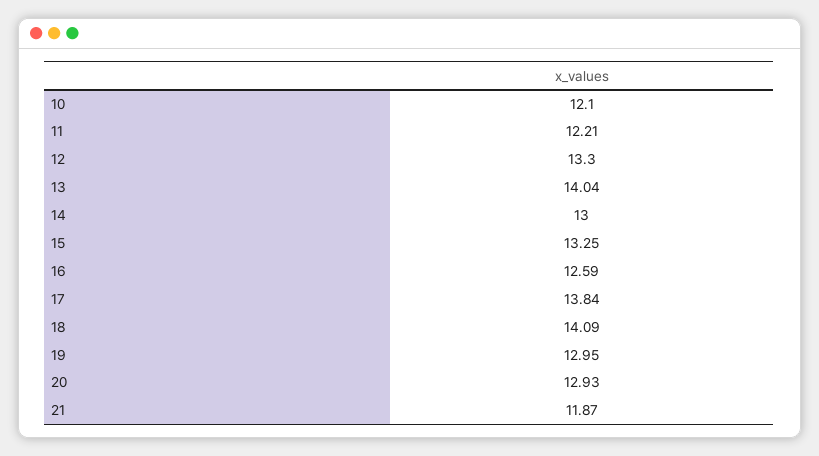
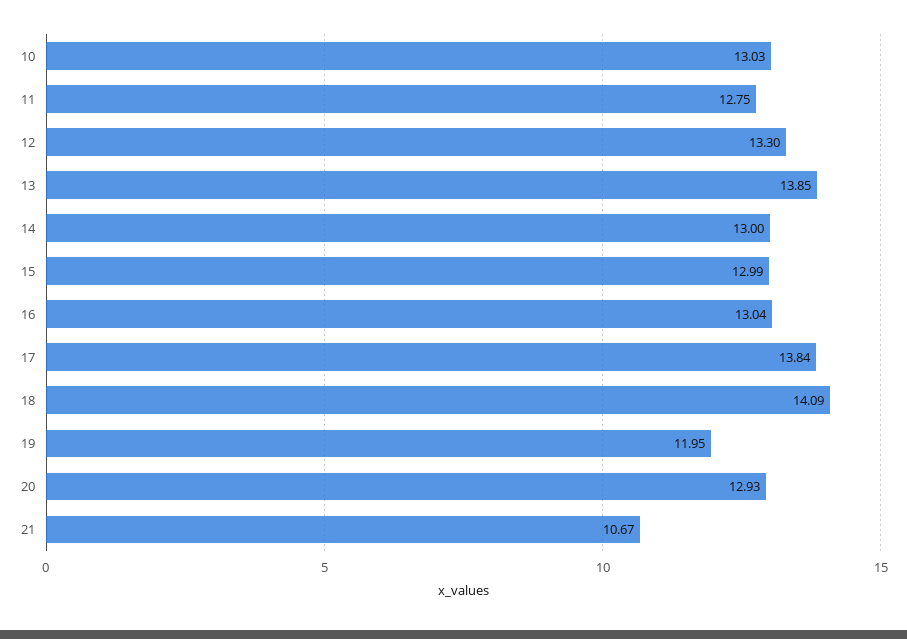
  {
-   "10": 12.1,
+   "10": 13.03,
-   "11": 12.21,
+   "11": 12.75,
    "12": 13.3,
-   "13": 14.04,
+   "13": 13.85,
    "14": 13,
-   "15": 13.25,
+   "15": 12.99,
-   "16": 12.59,
+   "16": 13.04,
    "17": 13.84,
    "18": 14.09,
-   "19": 12.95,
+   "19": 11.95,
    "20": 12.93,
-   "21": 11.87
+   "21": 10.67
  }

